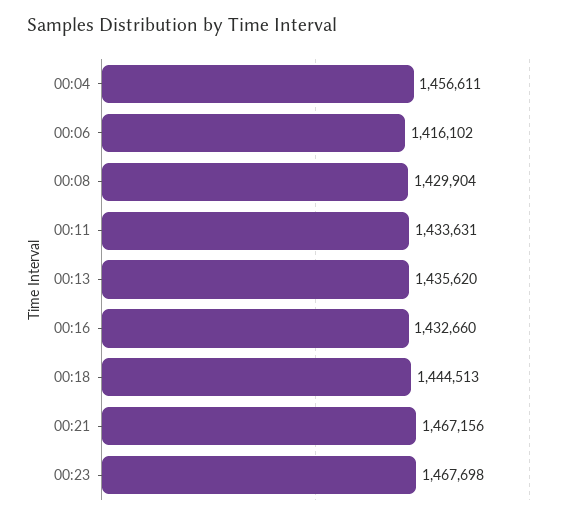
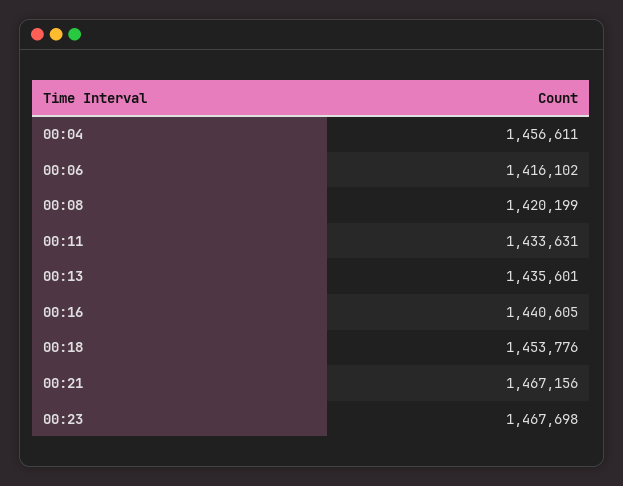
  {
    "00:04": 1456611,
    "00:06": 1416102,
-   "00:08": 1429904,
+   "00:08": 1420199,
    "00:11": 1433631,
-   "00:13": 1435620,
+   "00:13": 1435601,
-   "00:16": 1432660,
+   "00:16": 1440605,
-   "00:18": 1444513,
+   "00:18": 1453776,
    "00:21": 1467156,
    "00:23": 1467698
  }

